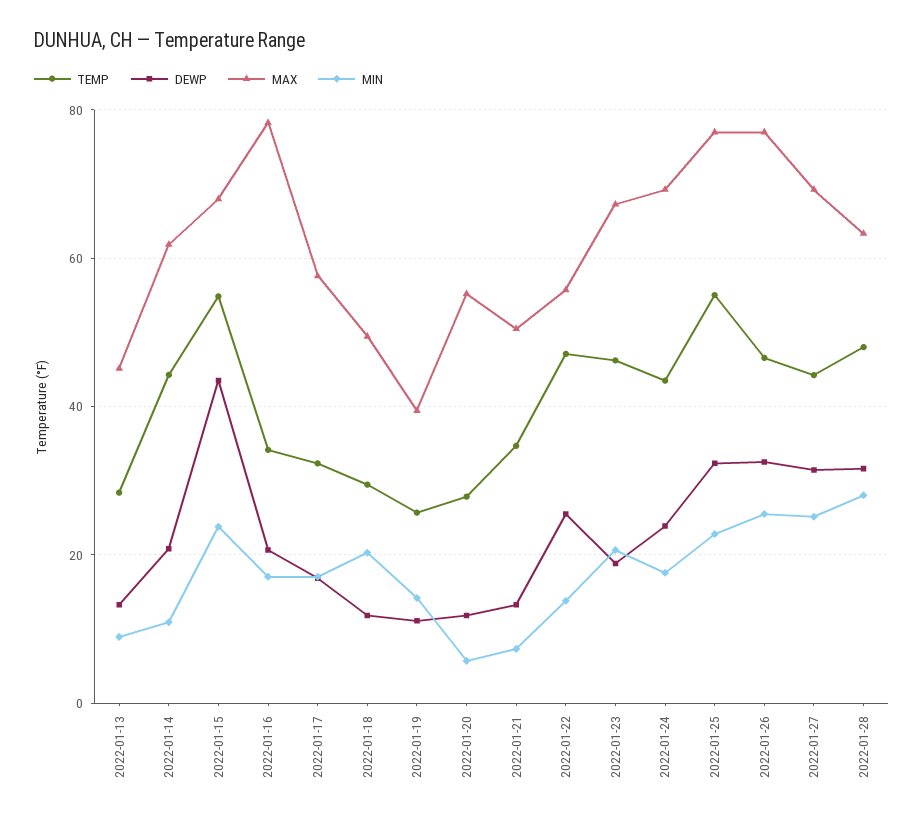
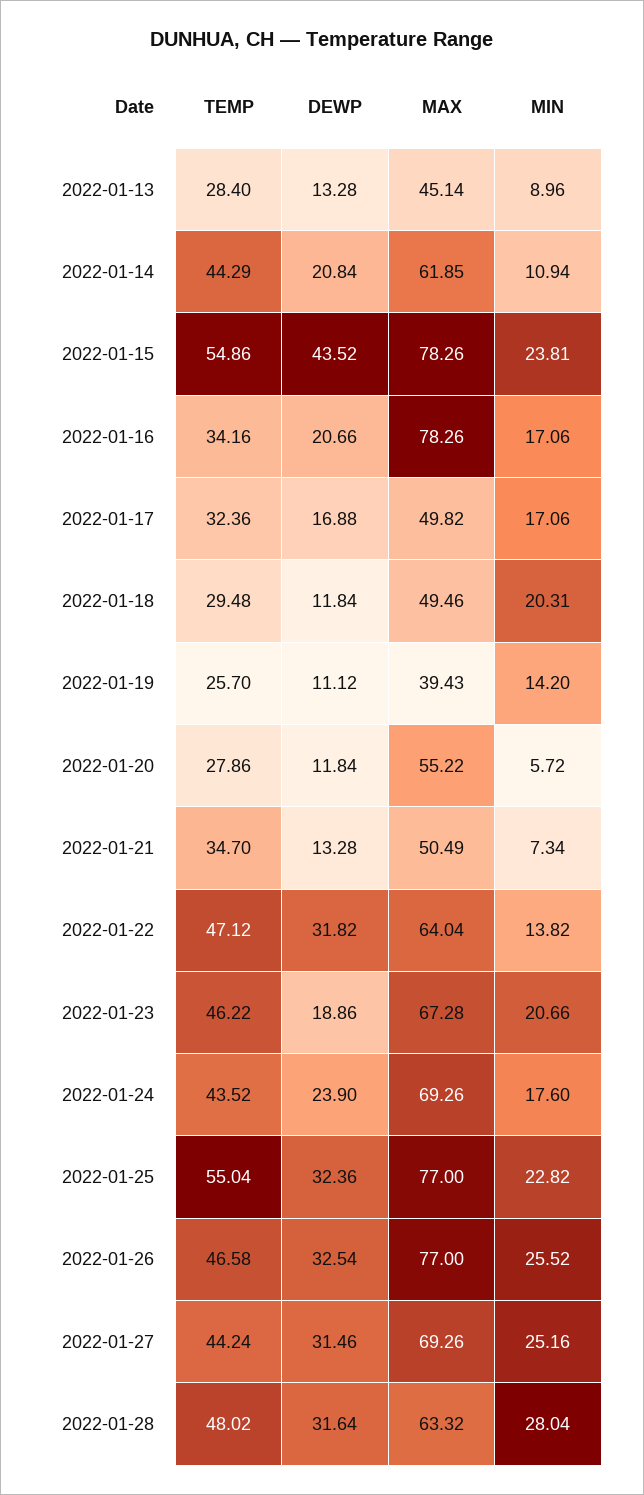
  {
    "TEMP": {
      "2022-01-13": 28.4,
      "2022-01-14": 44.29,
      "2022-01-15": 54.86,
      "2022-01-16": 34.16,
      "2022-01-17": 32.36,
      "2022-01-18": 29.48,
      "2022-01-19": 25.7,
      "2022-01-20": 27.86,
      "2022-01-21": 34.7,
      "2022-01-22": 47.12,
      "2022-01-23": 46.22,
      "2022-01-24": 43.52,
      "2022-01-25": 55.04,
      "2022-01-26": 46.58,
      "2022-01-27": 44.24,
      "2022-01-28": 48.02
    },
    "DEWP": {
      "2022-01-13": 13.28,
      "2022-01-14": 20.84,
      "2022-01-15": 43.52,
      "2022-01-16": 20.66,
      "2022-01-17": 16.88,
      "2022-01-18": 11.84,
      "2022-01-19": 11.12,
      "2022-01-20": 11.84,
      "2022-01-21": 13.28,
-     "2022-01-22": 26,
+     "2022-01-22": 31.82,
      "2022-01-23": 18.86,
      "2022-01-24": 23.9,
      "2022-01-25": 32.36,
      "2022-01-26": 32.54,
      "2022-01-27": 31.46,
      "2022-01-28": 31.64
    },
    "MAX": {
      "2022-01-13": 45.14,
      "2022-01-14": 61.85,
-     "2022-01-15": 68,
+     "2022-01-15": 78.26,
      "2022-01-16": 78.26,
-     "2022-01-17": 58,
+     "2022-01-17": 49.82,
      "2022-01-18": 49.46,
      "2022-01-19": 39.43,
      "2022-01-20": 55.22,
      "2022-01-21": 50.49,
-     "2022-01-22": 56,
+     "2022-01-22": 64.04,
      "2022-01-23": 67.28,
      "2022-01-24": 69.26,
      "2022-01-25": 77,
      "2022-01-26": 77,
      "2022-01-27": 69.26,
      "2022-01-28": 63.32
    },
    "MIN": {
      "2022-01-13": 8.96,
      "2022-01-14": 10.94,
      "2022-01-15": 23.81,
      "2022-01-16": 17.06,
      "2022-01-17": 17.06,
      "2022-01-18": 20.31,
      "2022-01-19": 14.2,
      "2022-01-20": 5.72,
      "2022-01-21": 7.34,
      "2022-01-22": 13.82,
      "2022-01-23": 20.66,
      "2022-01-24": 17.6,
      "2022-01-25": 22.82,
      "2022-01-26": 25.52,
      "2022-01-27": 25.16,
      "2022-01-28": 28.04
    }
  }

